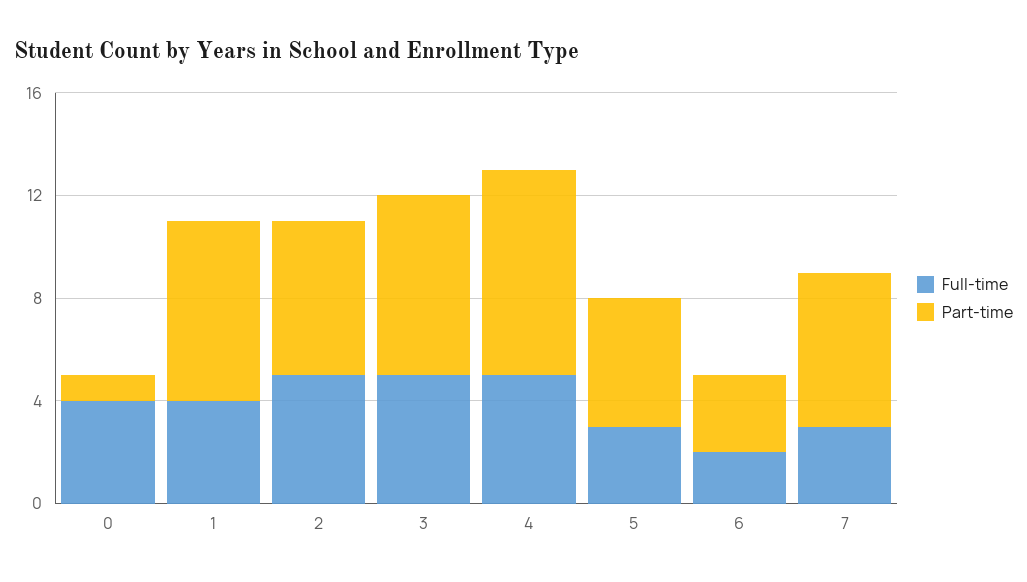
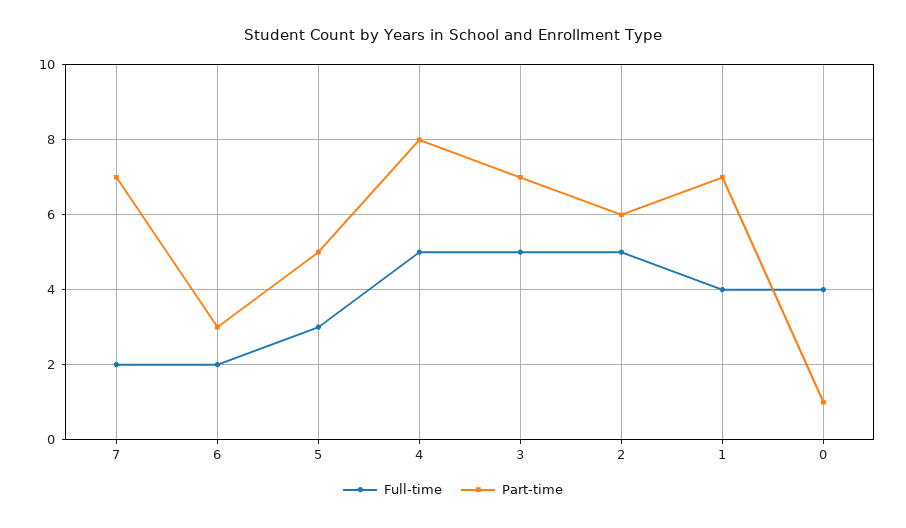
  {
    "Full-time": {
      "0": 4,
      "1": 4,
      "2": 5,
      "3": 5,
      "4": 5,
      "5": 3,
      "6": 2,
-     "7": 3
+     "7": 2
    },
    "Part-time": {
      "0": 1,
      "1": 7,
      "2": 6,
      "3": 7,
      "4": 8,
      "5": 5,
      "6": 3,
-     "7": 6
+     "7": 7
    }
  }

